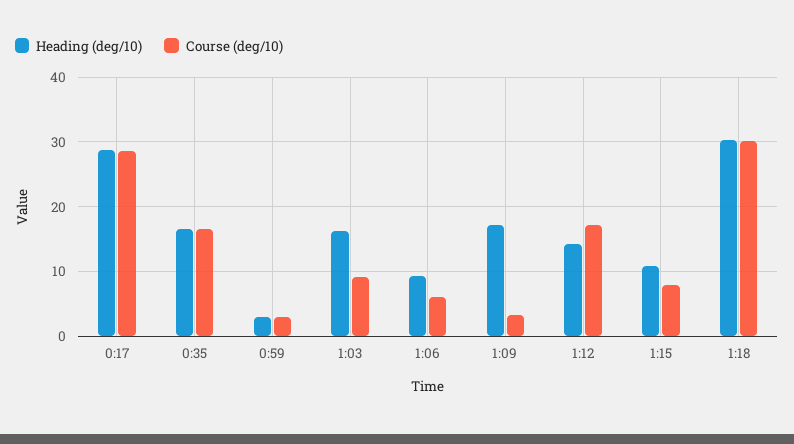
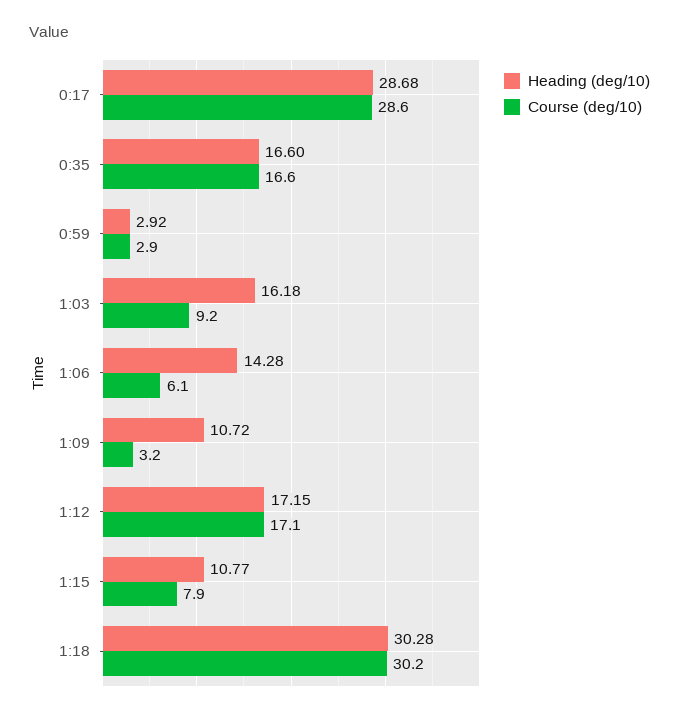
  {
    "Heading (deg/10)": {
      "0:17": 28.68,
      "0:35": 16.6,
      "0:59": 2.92,
      "1:03": 16.18,
-     "1:06": 9,
+     "1:06": 14.28,
-     "1:09": 17,
+     "1:09": 10.72,
-     "1:12": 14,
+     "1:12": 17.15,
      "1:15": 10.77,
      "1:18": 30.28
    },
    "Course (deg/10)": {
      "0:17": 28.6,
      "0:35": 16.6,
      "0:59": 2.9,
      "1:03": 9.2,
      "1:06": 6.1,
      "1:09": 3.2,
      "1:12": 17.1,
      "1:15": 7.9,
      "1:18": 30.2
    }
  }

